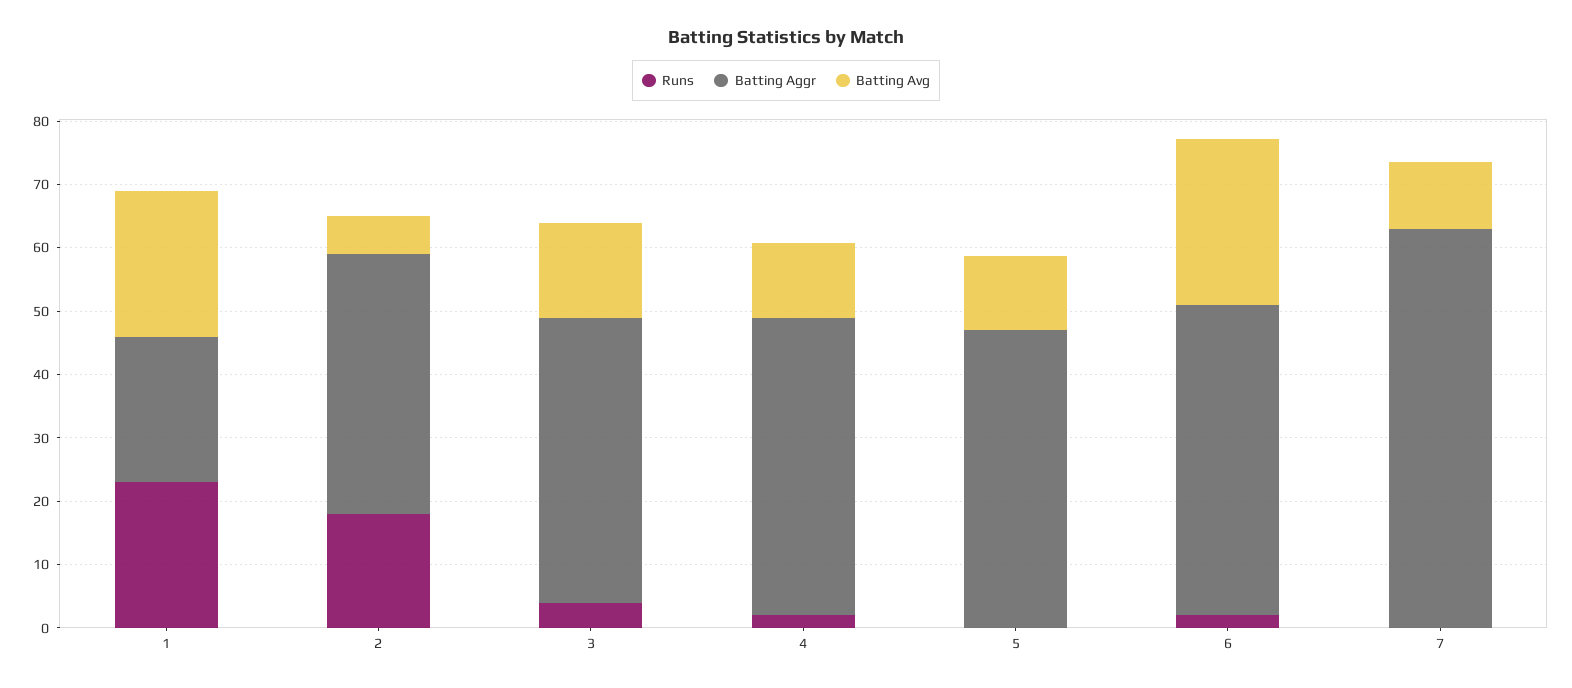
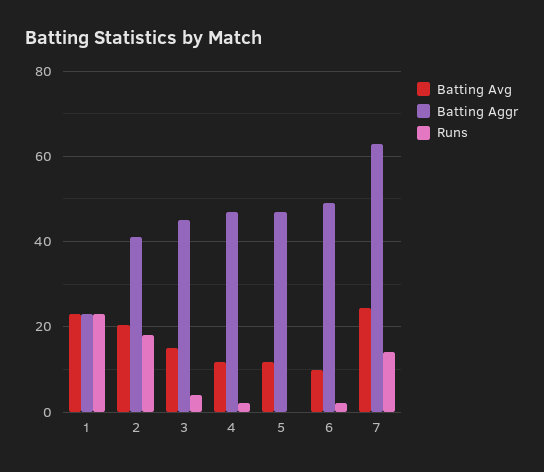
  {
    "Runs": {
      "1": 24,
      "2": 18,
      "3": 4,
      "4": 2,
      "5": 0,
      "6": 2,
-     "7": 0
+     "7": 14
    },
    "Batting Aggr": {
      "1": 24,
      "2": 42,
      "3": 46,
      "4": 48,
      "5": 48,
      "6": 50,
      "7": 64
    },
    "Batting Avg": {
      "1": 24,
-     "2": 6,
+     "2": 20,
      "3": 16,
      "4": 12,
      "5": 12,
-     "6": 26,
+     "6": 10,
-     "7": 10
+     "7": 24
    }
  }

